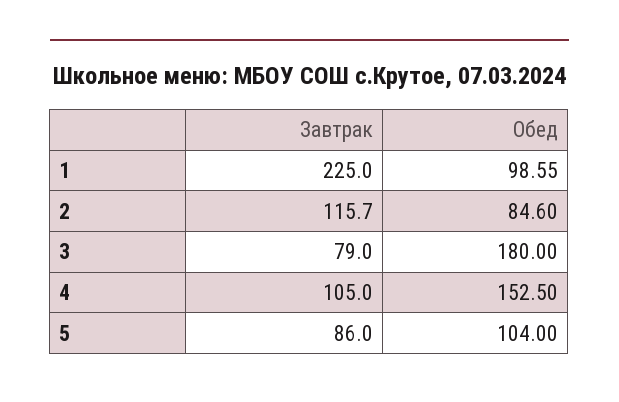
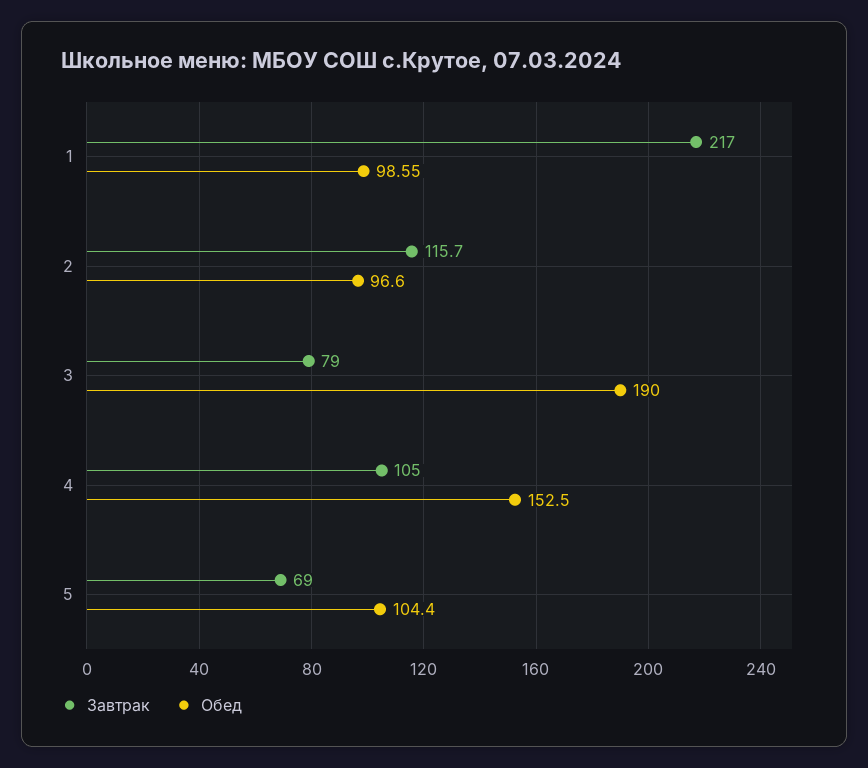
  {
    "Завтрак": {
-     "1": 225,
+     "1": 217,
      "2": 115.7,
      "3": 79,
      "4": 105,
-     "5": 86
+     "5": 69
    },
    "Обед": {
      "1": 98.55,
-     "2": 84.6,
+     "2": 96.6,
-     "3": 180,
+     "3": 190,
      "4": 152.5,
-     "5": 104
+     "5": 104.4
    }
  }

